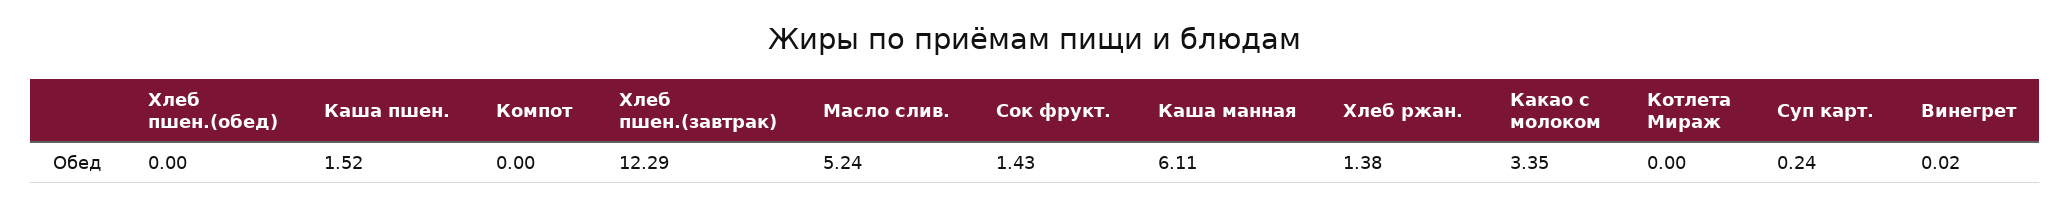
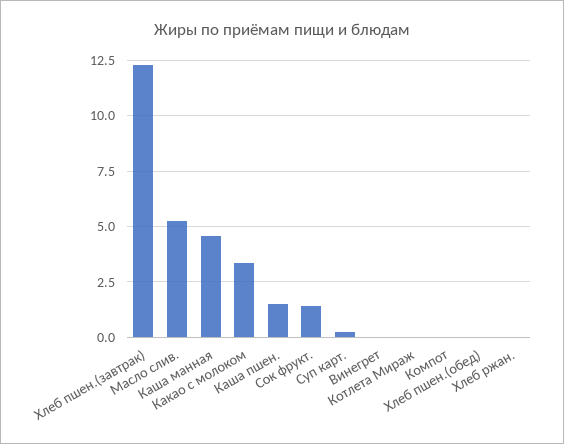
  {
    "Хлеб пшен.(обед)": 0,
    "Каша пшен.": 1.52,
    "Компот": 0,
    "Хлеб пшен.(завтрак)": 12.29,
    "Масло слив.": 5.24,
    "Сок фрукт.": 1.43,
-   "Каша манная": 6.11,
+   "Каша манная": 4.5,
-   "Хлеб ржан.": 1.38,
+   "Хлеб ржан.": 0,
    "Какао с молоком": 3.35,
    "Котлета Мираж": 0,
    "Суп карт.": 0.24,
    "Винегрет": 0.02
  }

